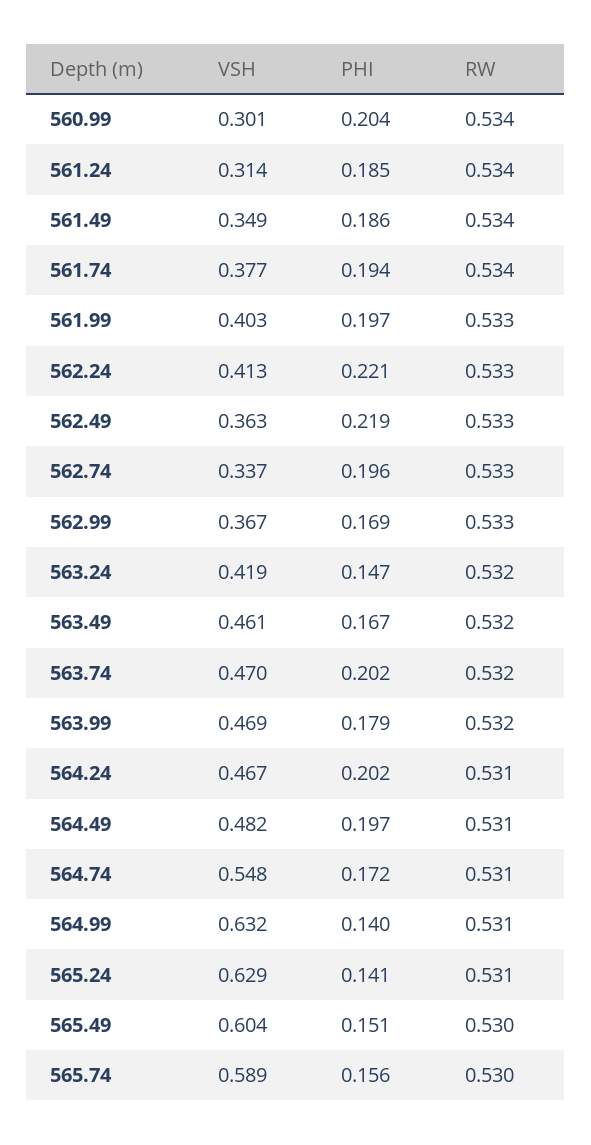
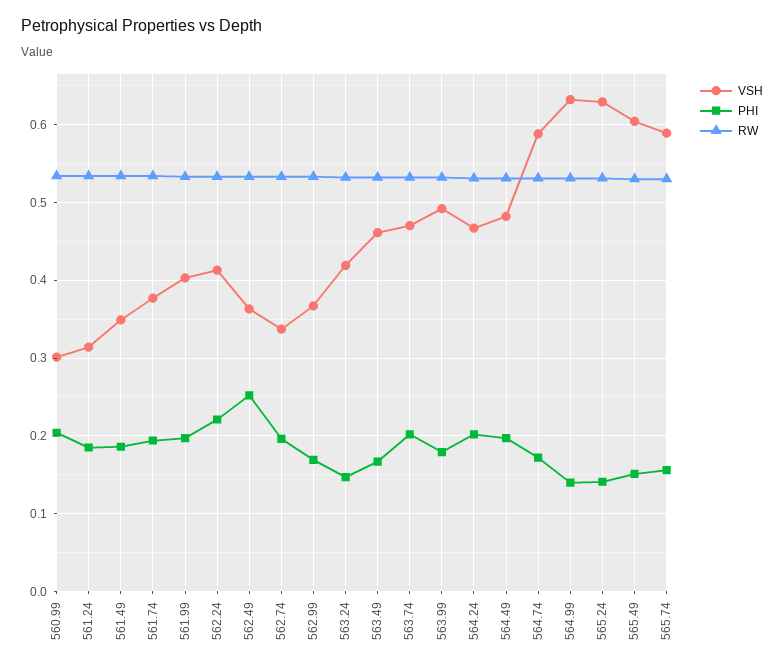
  {
    "VSH": {
      "560.99": 0.301,
      "561.24": 0.314,
      "561.49": 0.349,
      "561.74": 0.377,
      "561.99": 0.403,
      "562.24": 0.413,
      "562.49": 0.363,
      "562.74": 0.337,
      "562.99": 0.367,
      "563.24": 0.419,
      "563.49": 0.461,
      "563.74": 0.47,
-     "563.99": 0.469,
+     "563.99": 0.49,
      "564.24": 0.467,
      "564.49": 0.482,
-     "564.74": 0.548,
+     "564.74": 0.59,
      "564.99": 0.632,
      "565.24": 0.629,
      "565.49": 0.604,
      "565.74": 0.589
    },
    "PHI": {
      "560.99": 0.204,
      "561.24": 0.185,
      "561.49": 0.186,
      "561.74": 0.194,
      "561.99": 0.197,
      "562.24": 0.221,
-     "562.49": 0.219,
+     "562.49": 0.25,
      "562.74": 0.196,
      "562.99": 0.169,
      "563.24": 0.147,
      "563.49": 0.167,
      "563.74": 0.202,
      "563.99": 0.179,
      "564.24": 0.202,
      "564.49": 0.197,
      "564.74": 0.172,
      "564.99": 0.14,
      "565.24": 0.141,
      "565.49": 0.151,
      "565.74": 0.156
    },
    "RW": {
      "560.99": 0.534,
      "561.24": 0.534,
      "561.49": 0.534,
      "561.74": 0.534,
      "561.99": 0.533,
      "562.24": 0.533,
      "562.49": 0.533,
      "562.74": 0.533,
      "562.99": 0.533,
      "563.24": 0.532,
      "563.49": 0.532,
      "563.74": 0.532,
      "563.99": 0.532,
      "564.24": 0.531,
      "564.49": 0.531,
      "564.74": 0.531,
      "564.99": 0.531,
      "565.24": 0.531,
      "565.49": 0.53,
      "565.74": 0.53
    }
  }

